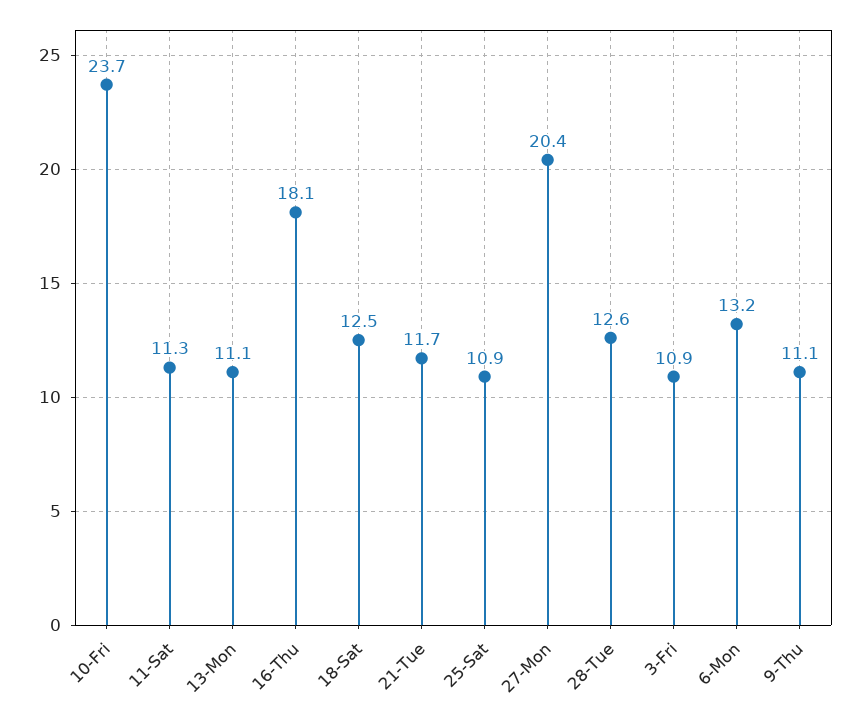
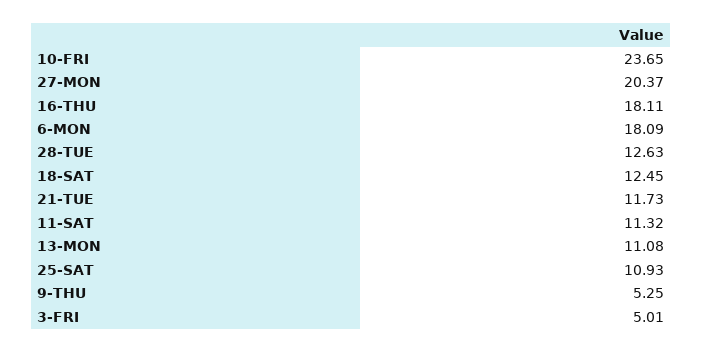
  {
    "10-Fri": 23.65,
    "11-Sat": 11.32,
    "13-Mon": 11.08,
    "16-Thu": 18.11,
    "18-Sat": 12.45,
    "21-Tue": 11.73,
    "25-Sat": 10.93,
    "27-Mon": 20.37,
    "28-Tue": 12.63,
-   "3-Fri": 10.9,
+   "3-Fri": 5.01,
-   "6-Mon": 13.2,
+   "6-Mon": 18.09,
-   "9-Thu": 11.1
+   "9-Thu": 5.25
  }

